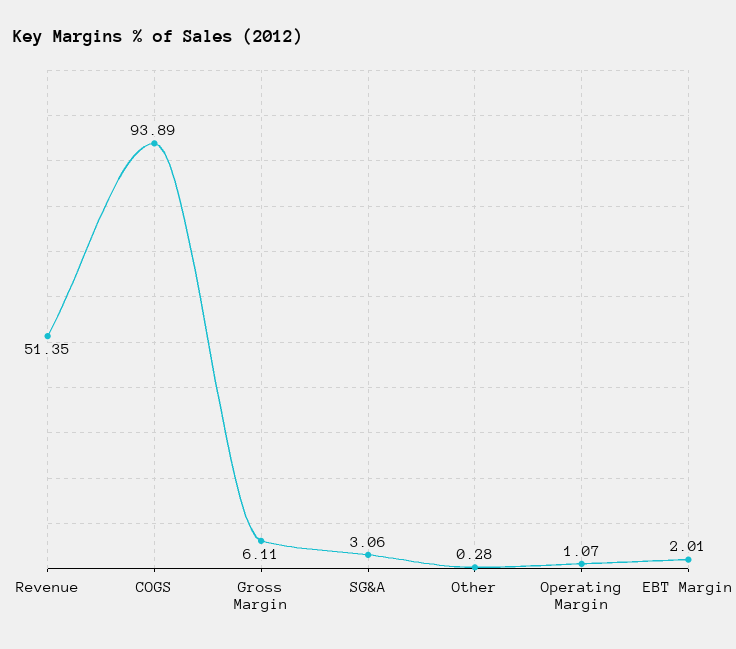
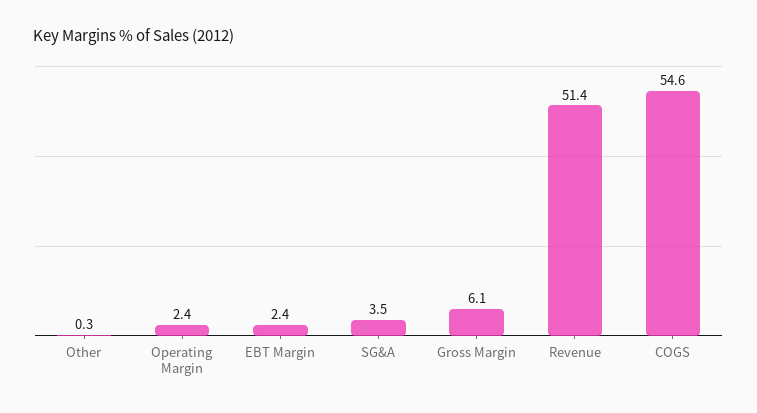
  {
    "Revenue": 51.35,
-   "COGS": 93.89,
+   "COGS": 54.6,
    "Gross Margin": 6.11,
-   "SG&A": 3.06,
+   "SG&A": 3.5,
    "Other": 0.28,
-   "Operating Margin": 1.07,
+   "Operating Margin": 2.4,
-   "EBT Margin": 2.01
+   "EBT Margin": 2.4
  }

